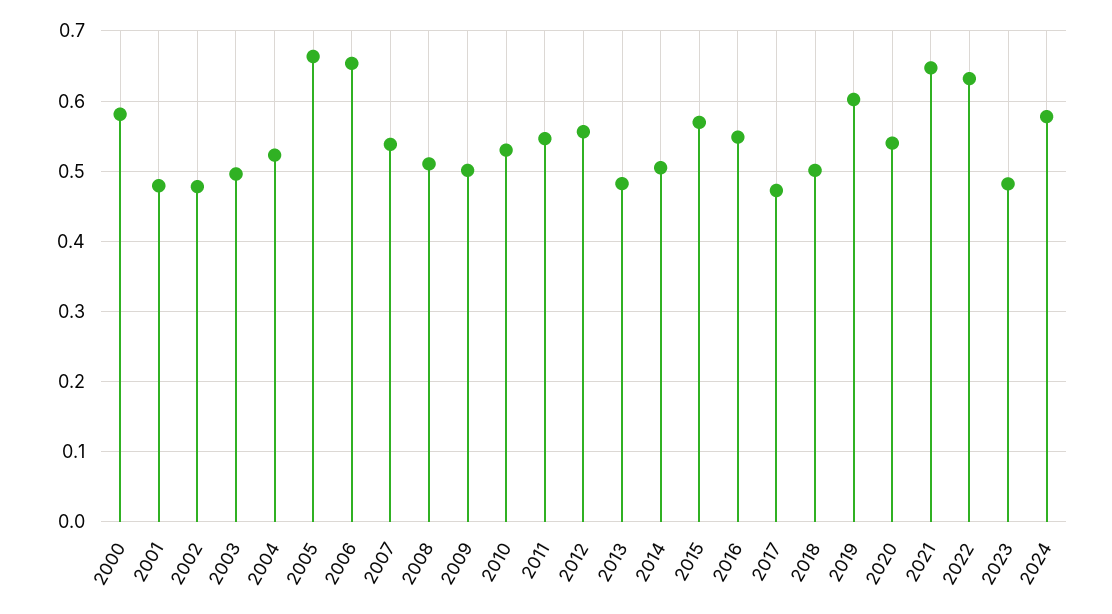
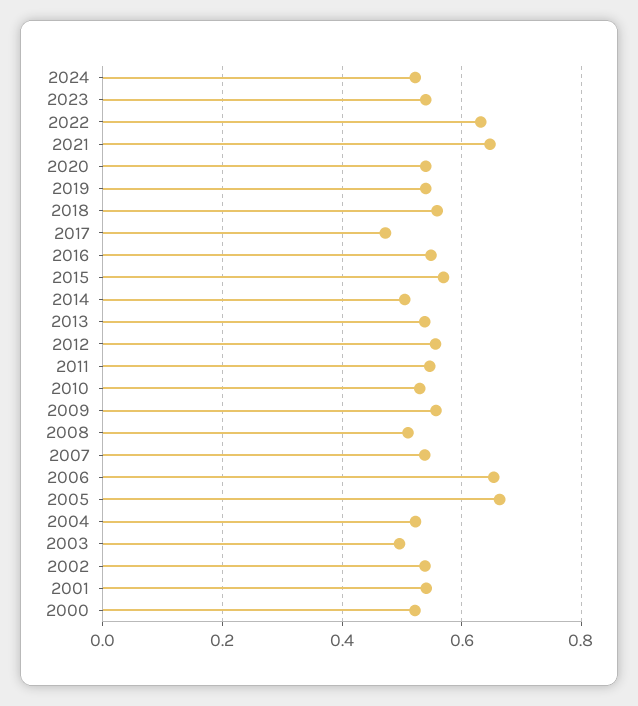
  {
-   "2000": 0.58,
+   "2000": 0.52,
-   "2001": 0.48,
+   "2001": 0.54,
-   "2002": 0.48,
+   "2002": 0.54,
    "2003": 0.5,
    "2004": 0.52,
    "2005": 0.66,
    "2006": 0.65,
    "2007": 0.54,
    "2008": 0.51,
-   "2009": 0.5,
+   "2009": 0.56,
    "2010": 0.53,
    "2011": 0.55,
    "2012": 0.56,
-   "2013": 0.48,
+   "2013": 0.54,
    "2014": 0.5,
    "2015": 0.57,
    "2016": 0.55,
    "2017": 0.47,
-   "2018": 0.5,
+   "2018": 0.56,
-   "2019": 0.6,
+   "2019": 0.54,
    "2020": 0.54,
    "2021": 0.65,
    "2022": 0.63,
-   "2023": 0.48,
+   "2023": 0.54,
-   "2024": 0.58
+   "2024": 0.52
  }

